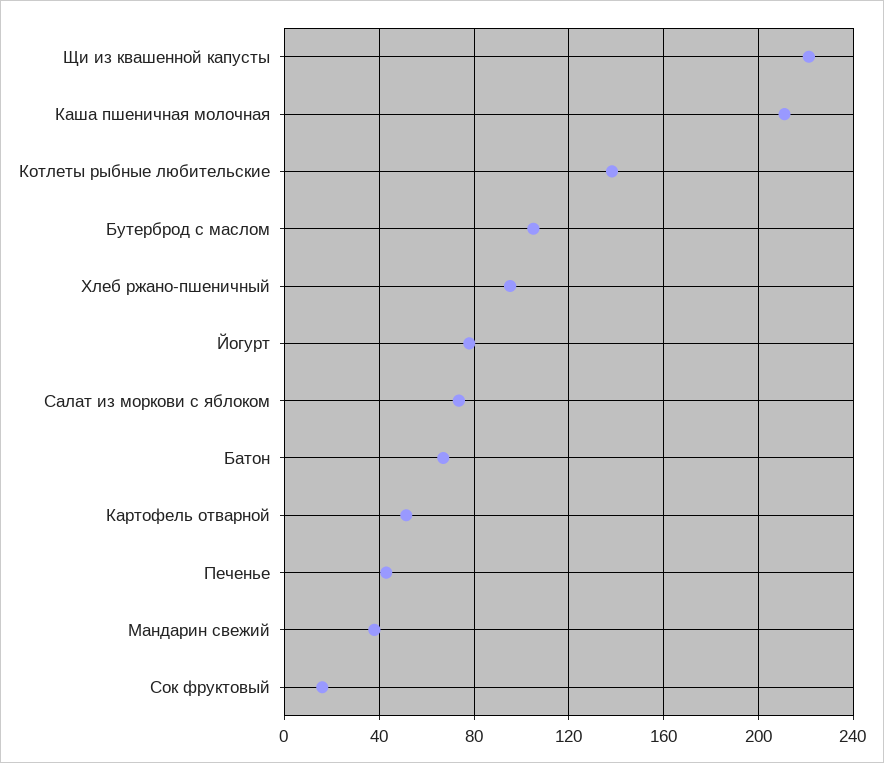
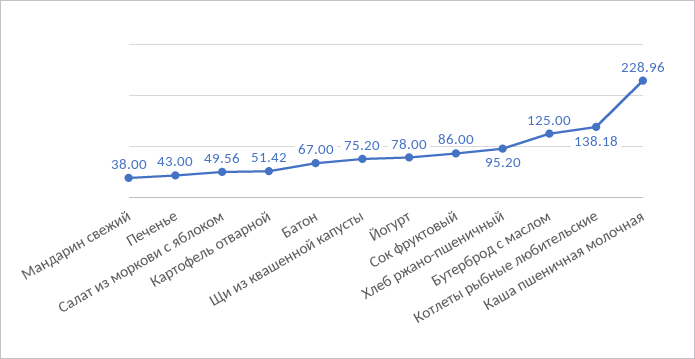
  {
-   "Щи из квашенной капусты": 220,
+   "Щи из квашенной капусты": 75.2,
-   "Каша пшеничная молочная": 210,
+   "Каша пшеничная молочная": 228.96,
    "Котлеты рыбные любительские": 138.18,
-   "Бутерброд с маслом": 105,
+   "Бутерброд с маслом": 125,
    "Хлеб ржано-пшеничный": 95.2,
    "Йогурт": 78,
-   "Салат из моркови с яблоком": 75,
+   "Салат из моркови с яблоком": 49.56,
    "Батон": 67,
    "Картофель отварной": 51.42,
    "Печенье": 43,
    "Мандарин свежий": 38,
-   "Сок фруктовый": 15
+   "Сок фруктовый": 86
  }

